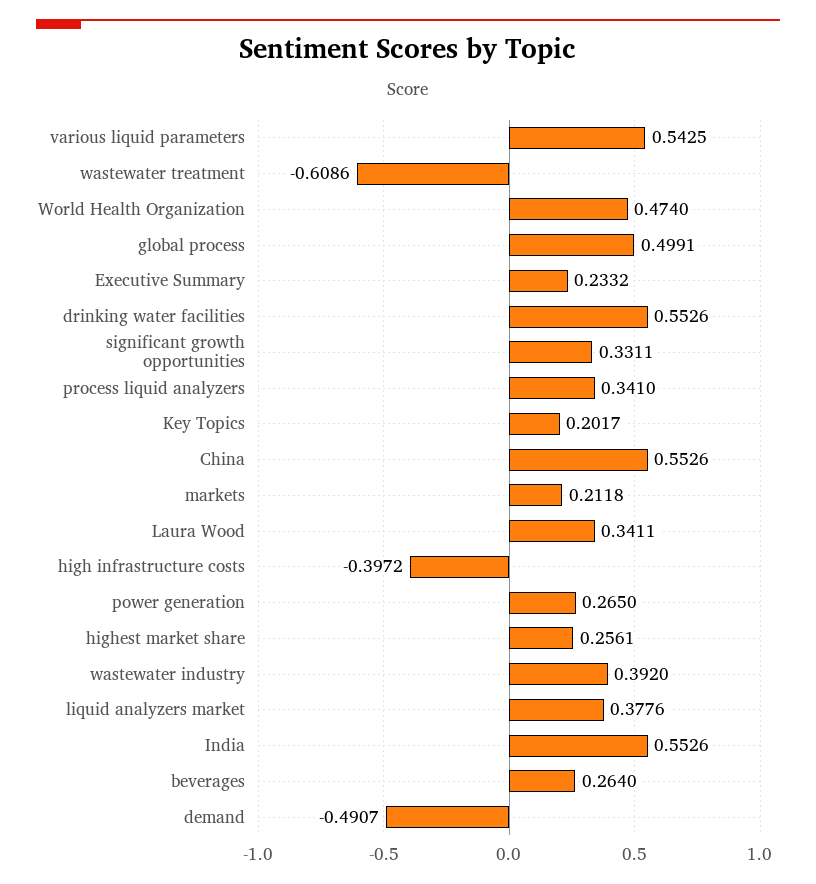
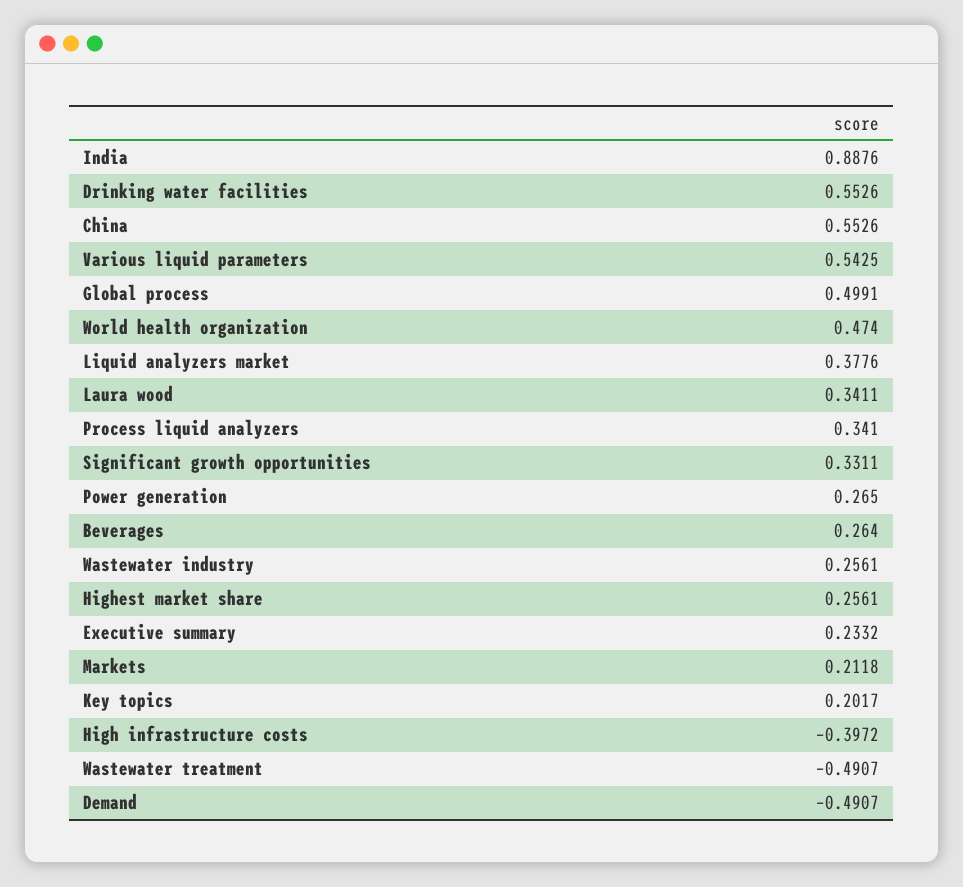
  {
    "various liquid parameters": 0.5425,
-   "wastewater treatment": -0.6086,
+   "wastewater treatment": -0.4907,
    "World Health Organization": 0.474,
    "global process": 0.4991,
    "Executive Summary": 0.2332,
    "drinking water facilities": 0.5526,
    "significant growth opportunities": 0.3311,
    "process liquid analyzers": 0.341,
    "Key Topics": 0.2017,
    "China": 0.5526,
    "markets": 0.2118,
    "Laura Wood": 0.3411,
    "high infrastructure costs": -0.3972,
    "power generation": 0.265,
    "highest market share": 0.2561,
-   "wastewater industry": 0.392,
+   "wastewater industry": 0.2561,
    "liquid analyzers market": 0.3776,
-   "India": 0.5526,
+   "India": 0.8876,
    "beverages": 0.264,
    "demand": -0.4907
  }

